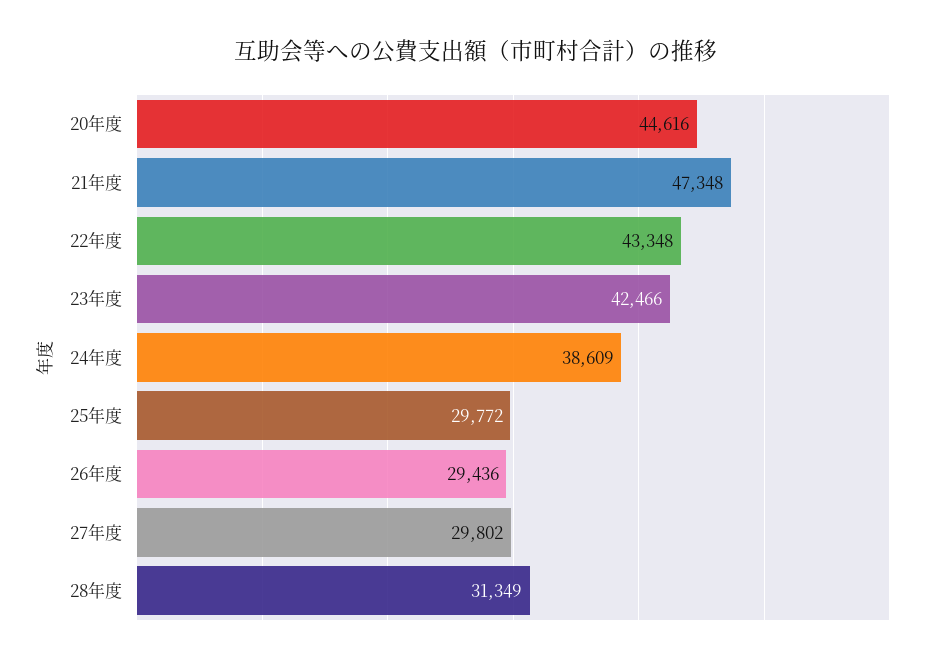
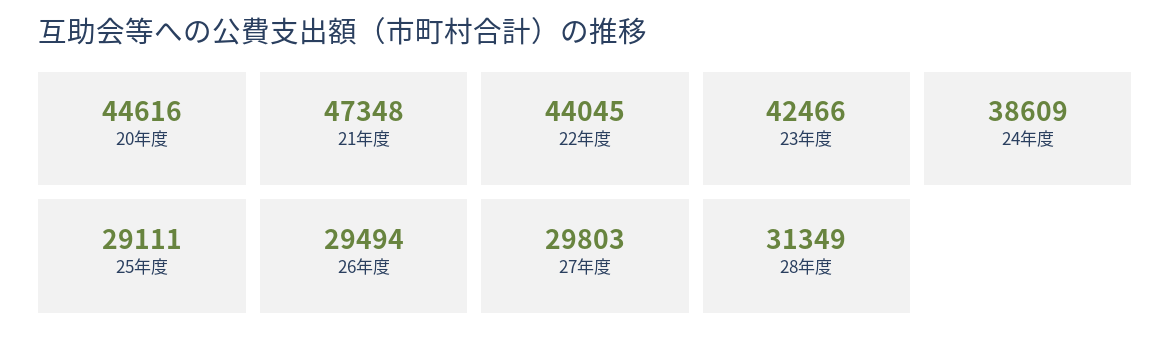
  {
    "20年度": 44616,
    "21年度": 47348,
-   "22年度": 43348,
+   "22年度": 44045,
    "23年度": 42466,
    "24年度": 38609,
-   "25年度": 29772,
+   "25年度": 29111,
-   "26年度": 29436,
+   "26年度": 29494,
-   "27年度": 29802,
+   "27年度": 29803,
    "28年度": 31349
  }

